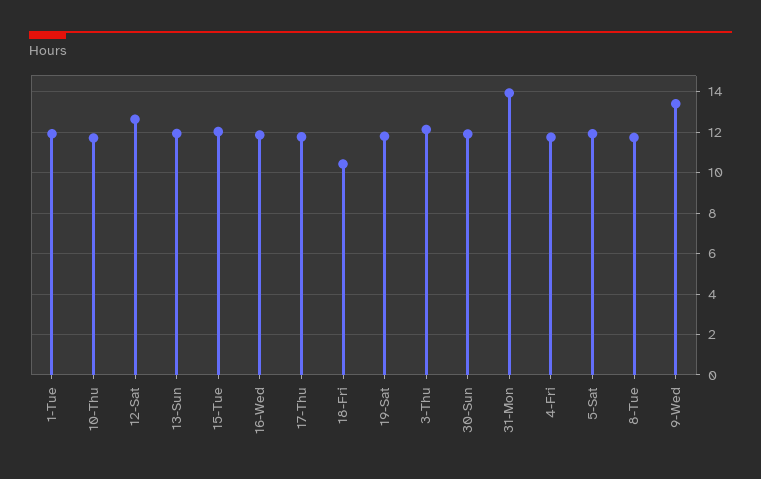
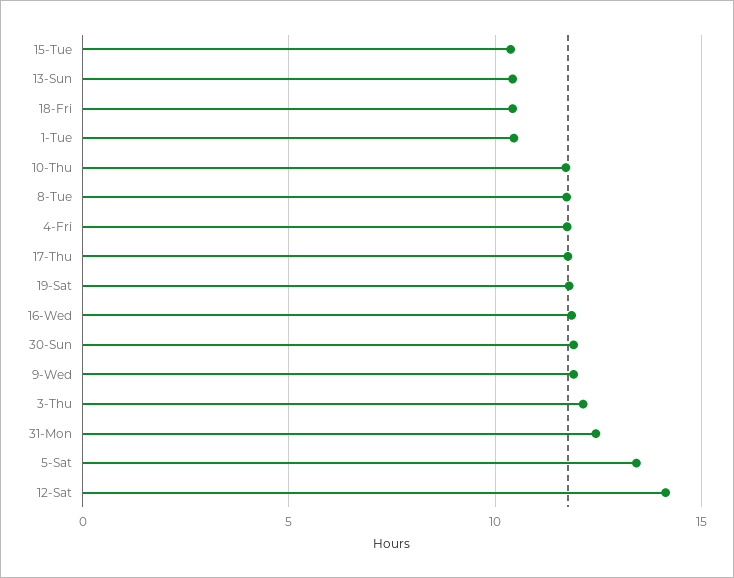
  {
-   "1-Tue": 12,
+   "1-Tue": 10.5,
    "10-Thu": 11.5,
-   "12-Sat": 12.5,
+   "12-Sat": 14,
-   "13-Sun": 12,
+   "13-Sun": 10.5,
-   "15-Tue": 12,
+   "15-Tue": 10.5,
    "16-Wed": 12,
    "17-Thu": 12,
    "18-Fri": 10.5,
    "19-Sat": 12,
    "3-Thu": 12,
    "30-Sun": 12,
-   "31-Mon": 14,
+   "31-Mon": 12.5,
    "4-Fri": 11.5,
-   "5-Sat": 12,
+   "5-Sat": 13.5,
    "8-Tue": 11.5,
-   "9-Wed": 13.5
+   "9-Wed": 12
  }

